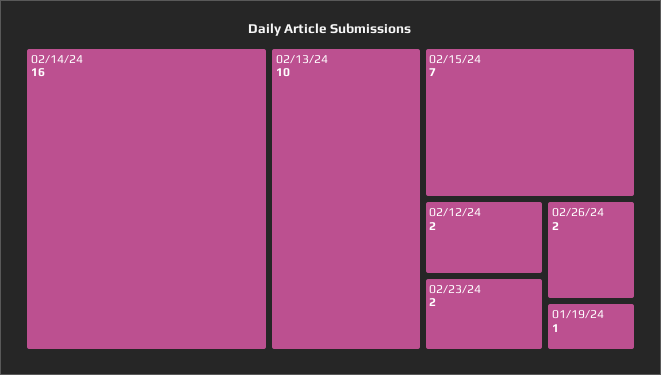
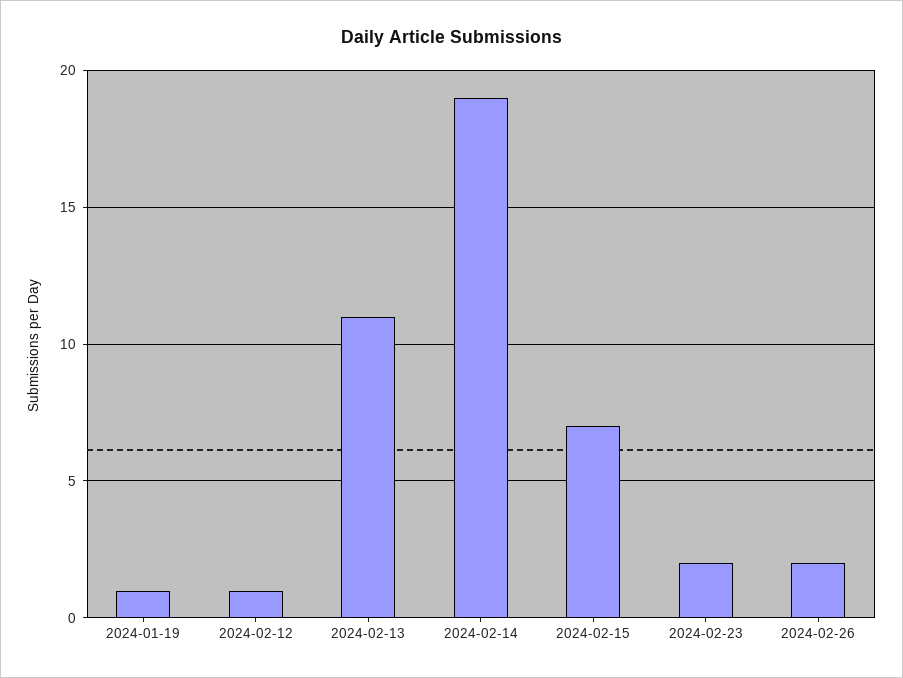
  {
-   "02/14/24": 16,
+   "02/14/24": 19,
-   "02/13/24": 10,
+   "02/13/24": 11,
    "02/15/24": 7,
-   "02/12/24": 2,
+   "02/12/24": 1,
    "02/23/24": 2,
    "02/26/24": 2,
    "01/19/24": 1
  }

